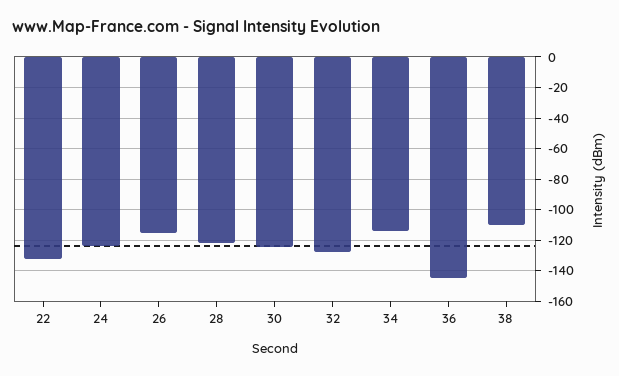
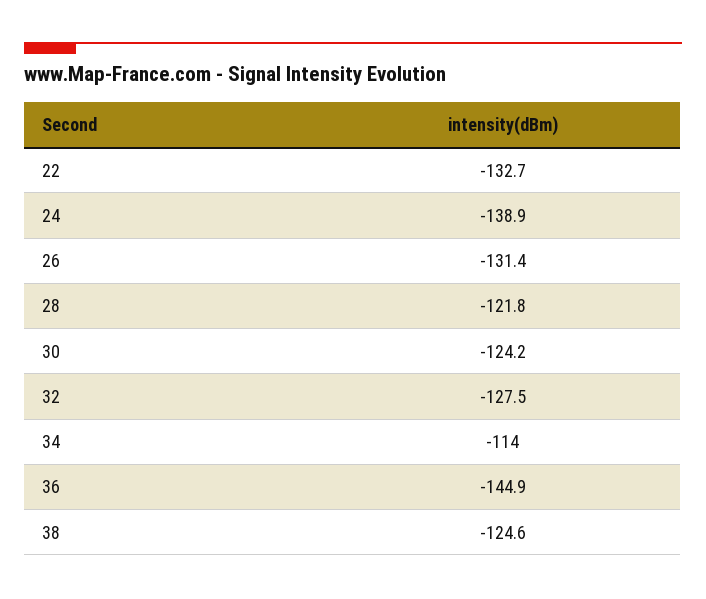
  {
    "22": -132.7,
-   "24": -125,
+   "24": -138.9,
-   "26": -115,
+   "26": -131.4,
    "28": -121.8,
    "30": -124.2,
    "32": -127.5,
    "34": -114,
    "36": -144.9,
-   "38": -110
+   "38": -124.6
  }

